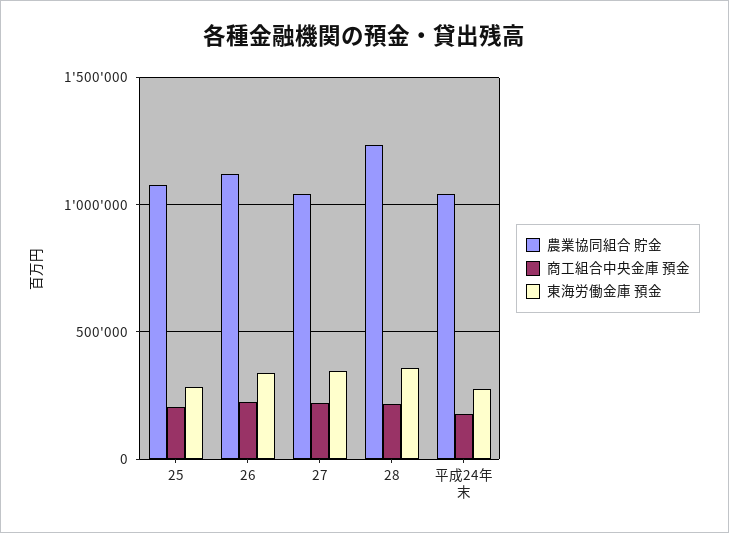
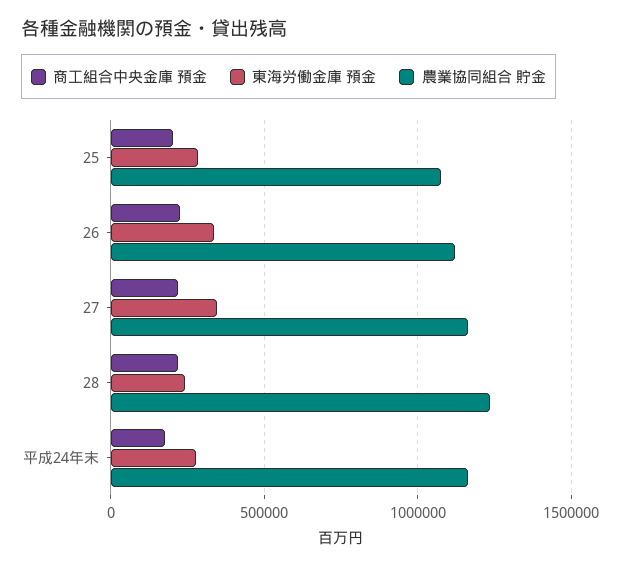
  {
    "農業協同組合 貯金": {
      "25": 1100000,
      "26": 1100000,
-     "27": 1050000,
+     "27": 1150000,
      "28": 1250000,
-     "平成24年末": 1050000
+     "平成24年末": 1150000
    },
    "商工組合中央金庫 預金": {
      "25": 200000,
      "26": 200000,
      "27": 200000,
      "28": 200000,
      "平成24年末": 200000
    },
    "東海労働金庫 預金": {
      "25": 300000,
      "26": 350000,
      "27": 350000,
-     "28": 350000,
+     "28": 250000,
      "平成24年末": 300000
    }
  }

